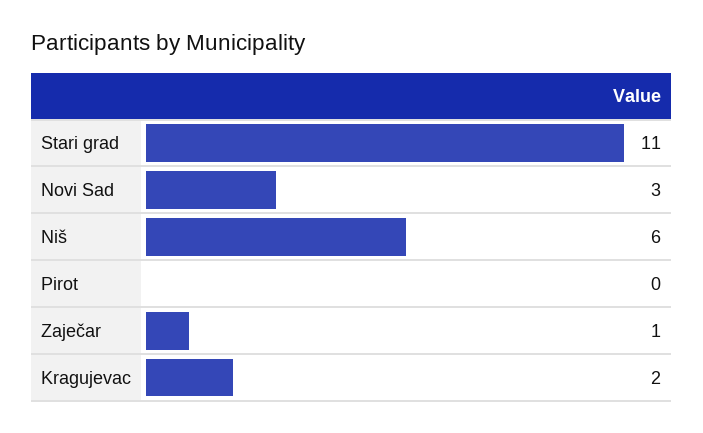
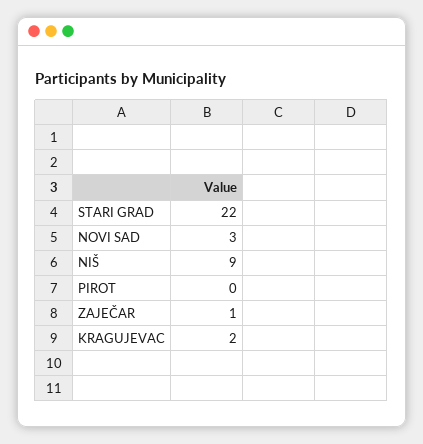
  {
-   "Stari grad": 11,
+   "Stari grad": 22,
    "Novi Sad": 3,
-   "Niš": 6,
+   "Niš": 9,
    "Pirot": 0,
    "Zaječar": 1,
    "Kragujevac": 2
  }

